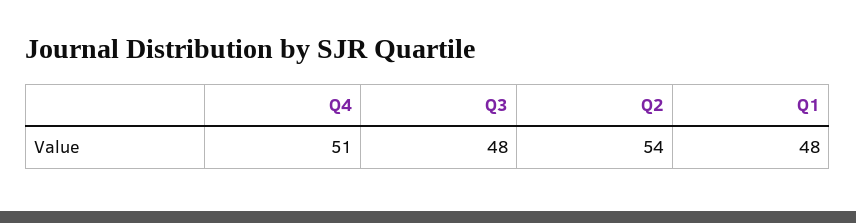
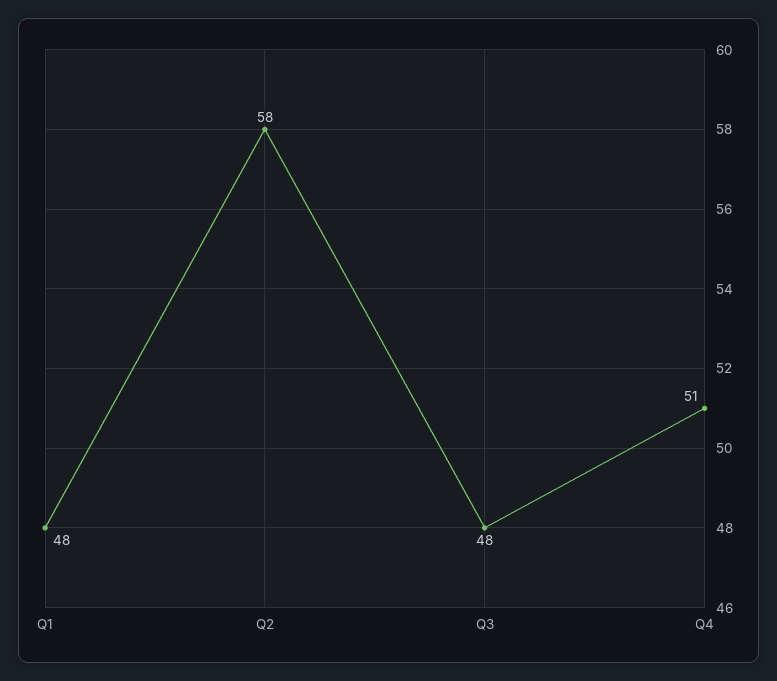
  {
    "Q4": 51,
    "Q3": 48,
-   "Q2": 54,
+   "Q2": 58,
    "Q1": 48
  }

